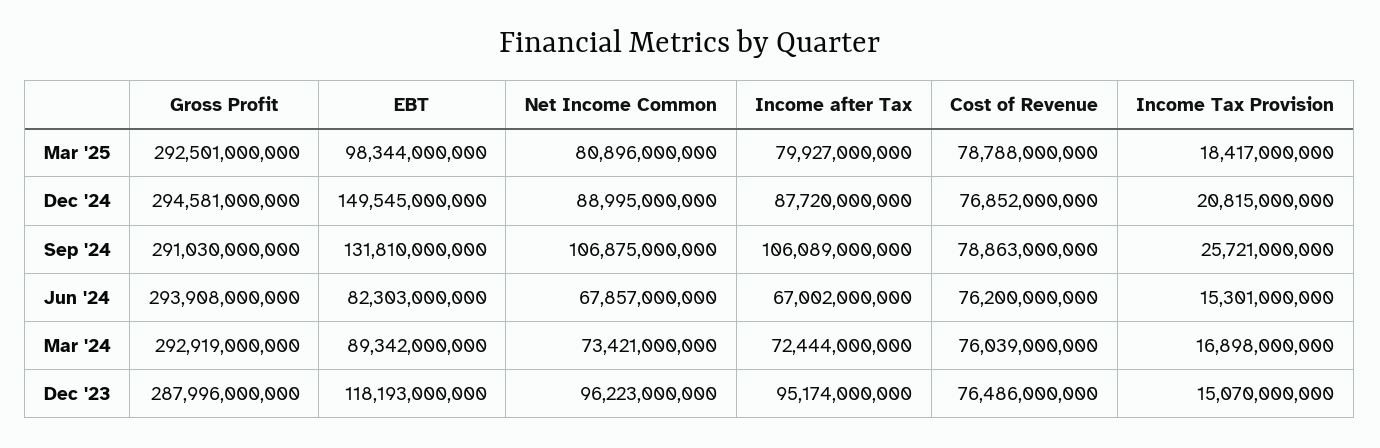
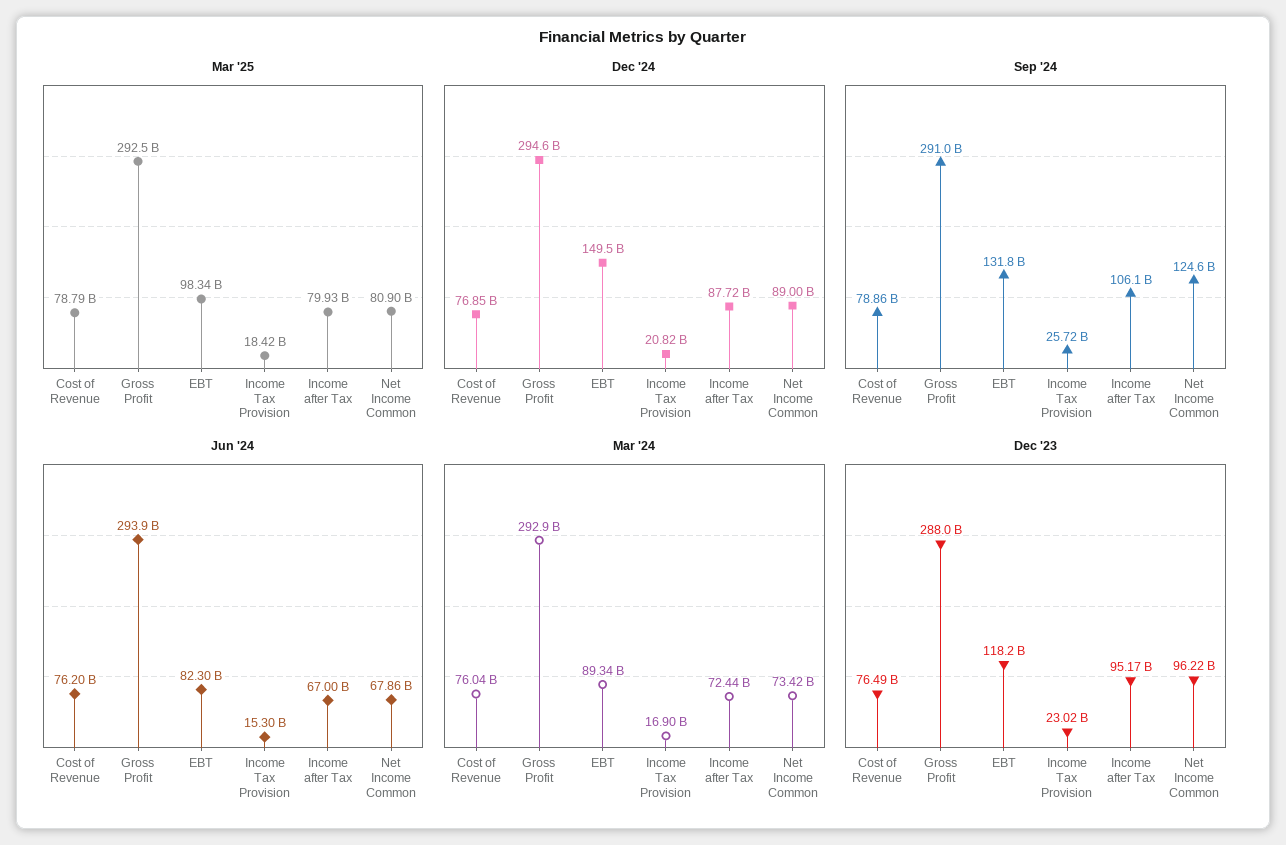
  {
    "Mar '25": {
      "Gross Profit": 292501000000,
      "EBT": 98344000000,
      "Net Income Common": 80896000000,
      "Income after Tax": 79927000000,
      "Cost of Revenue": 78788000000,
      "Income Tax Provision": 18417000000
    },
    "Dec '24": {
      "Gross Profit": 294581000000,
      "EBT": 149545000000,
      "Net Income Common": 88995000000,
      "Income after Tax": 87720000000,
      "Cost of Revenue": 76852000000,
      "Income Tax Provision": 20815000000
    },
    "Sep '24": {
      "Gross Profit": 291030000000,
      "EBT": 131810000000,
-     "Net Income Common": 106875000000,
+     "Net Income Common": 124600000000,
      "Income after Tax": 106089000000,
      "Cost of Revenue": 78863000000,
      "Income Tax Provision": 25721000000
    },
    "Jun '24": {
      "Gross Profit": 293908000000,
      "EBT": 82303000000,
      "Net Income Common": 67857000000,
      "Income after Tax": 67002000000,
      "Cost of Revenue": 76200000000,
      "Income Tax Provision": 15301000000
    },
    "Mar '24": {
      "Gross Profit": 292919000000,
      "EBT": 89342000000,
      "Net Income Common": 73421000000,
      "Income after Tax": 72444000000,
      "Cost of Revenue": 76039000000,
      "Income Tax Provision": 16898000000
    },
    "Dec '23": {
      "Gross Profit": 287996000000,
      "EBT": 118193000000,
      "Net Income Common": 96223000000,
      "Income after Tax": 95174000000,
      "Cost of Revenue": 76486000000,
-     "Income Tax Provision": 15070000000
+     "Income Tax Provision": 23020000000
    }
  }

